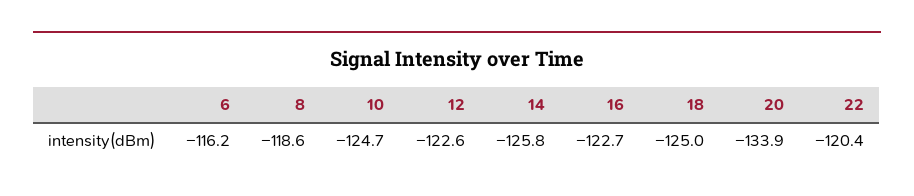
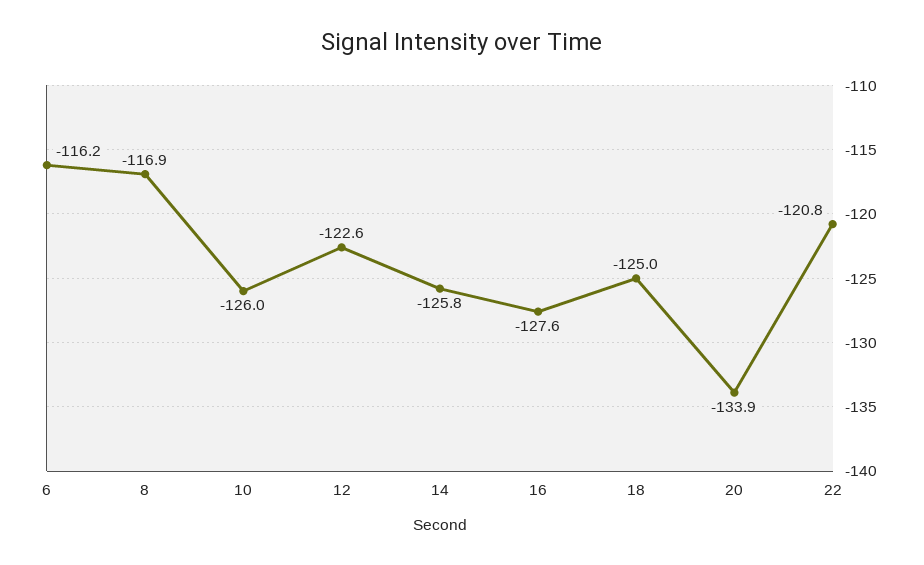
  {
    "6": -116.2,
-   "8": -118.6,
+   "8": -116.9,
-   "10": -124.7,
+   "10": -126,
    "12": -122.6,
    "14": -125.8,
-   "16": -122.7,
+   "16": -127.6,
    "18": -125,
    "20": -133.9,
-   "22": -120.4
+   "22": -120.8
  }

